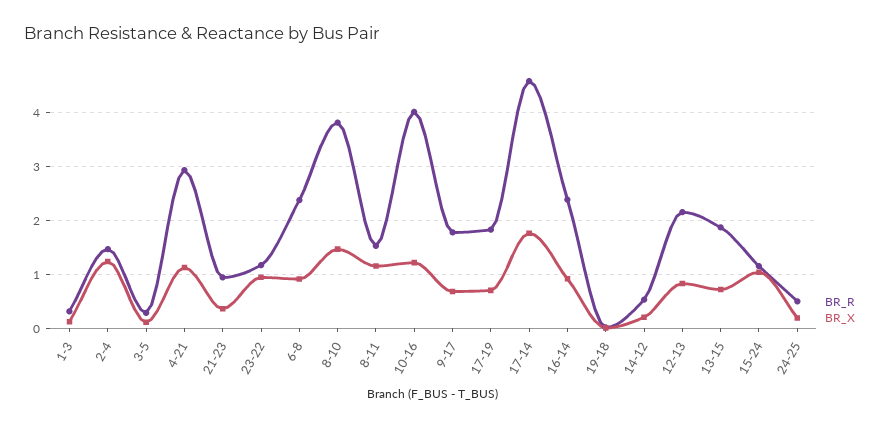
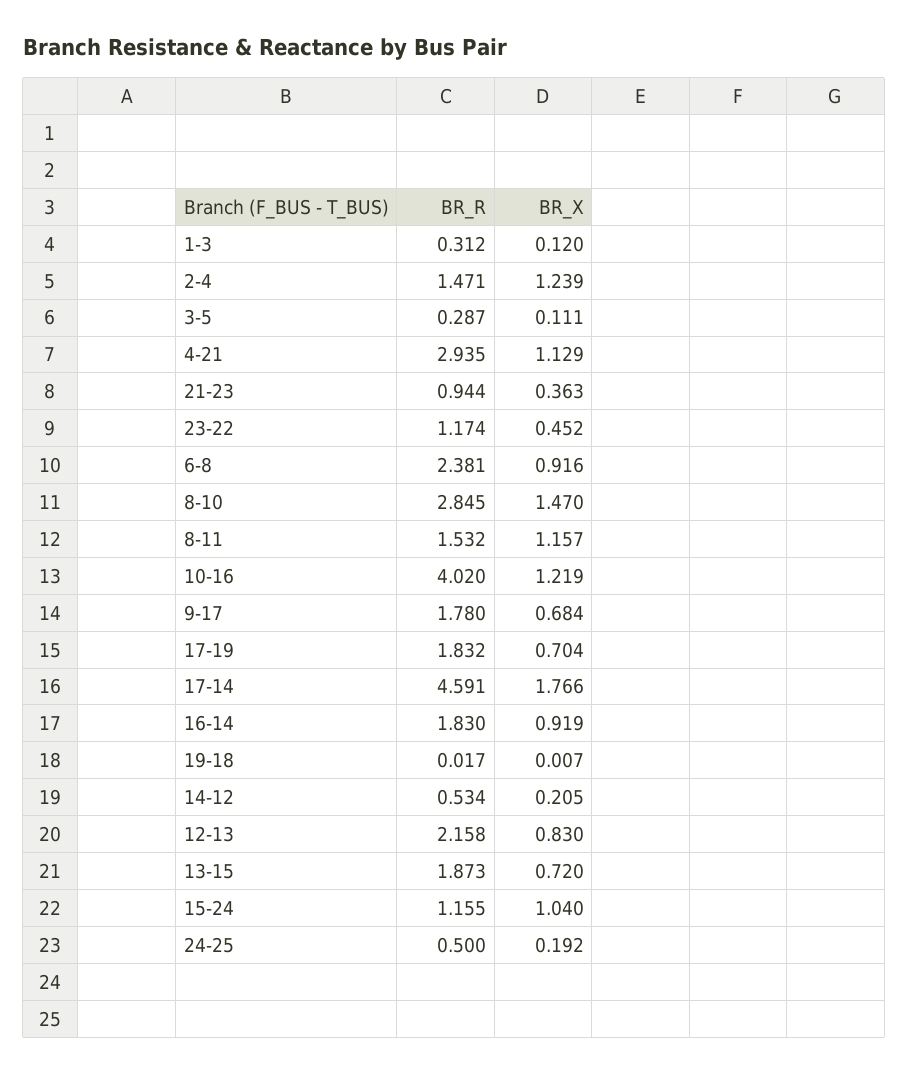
  {
    "BR_R": {
      "1-3": 0.312,
      "2-4": 1.471,
      "3-5": 0.287,
      "4-21": 2.935,
      "21-23": 0.944,
      "23-22": 1.174,
      "6-8": 2.381,
-     "8-10": 3.8,
+     "8-10": 2.845,
      "8-11": 1.532,
      "10-16": 4.02,
      "9-17": 1.78,
      "17-19": 1.832,
      "17-14": 4.591,
-     "16-14": 2.4,
+     "16-14": 1.83,
      "19-18": 0.017,
      "14-12": 0.534,
      "12-13": 2.158,
      "13-15": 1.873,
      "15-24": 1.155,
      "24-25": 0.5
    },
    "BR_X": {
      "1-3": 0.12,
      "2-4": 1.239,
      "3-5": 0.111,
      "4-21": 1.129,
      "21-23": 0.363,
-     "23-22": 1,
+     "23-22": 0.452,
      "6-8": 0.916,
      "8-10": 1.47,
      "8-11": 1.157,
      "10-16": 1.219,
      "9-17": 0.684,
      "17-19": 0.704,
      "17-14": 1.766,
      "16-14": 0.919,
      "19-18": 0.007,
      "14-12": 0.205,
      "12-13": 0.83,
      "13-15": 0.72,
      "15-24": 1.04,
      "24-25": 0.192
    }
  }

